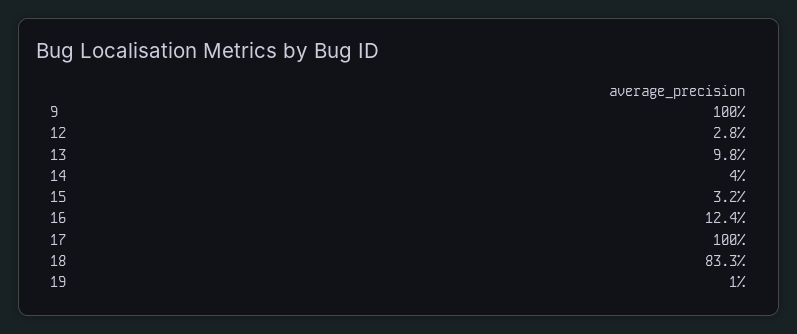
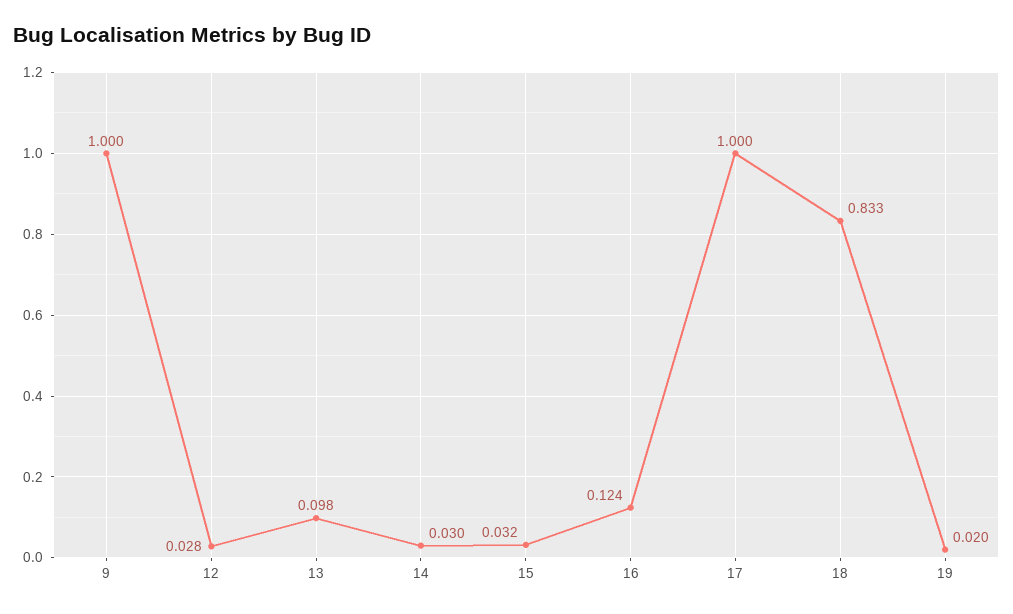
  {
    "9": 1,
    "12": 0.028,
    "13": 0.098,
-   "14": 0.04,
+   "14": 0.03,
    "15": 0.032,
    "16": 0.124,
    "17": 1,
    "18": 0.833,
-   "19": 0.01
+   "19": 0.02
  }

